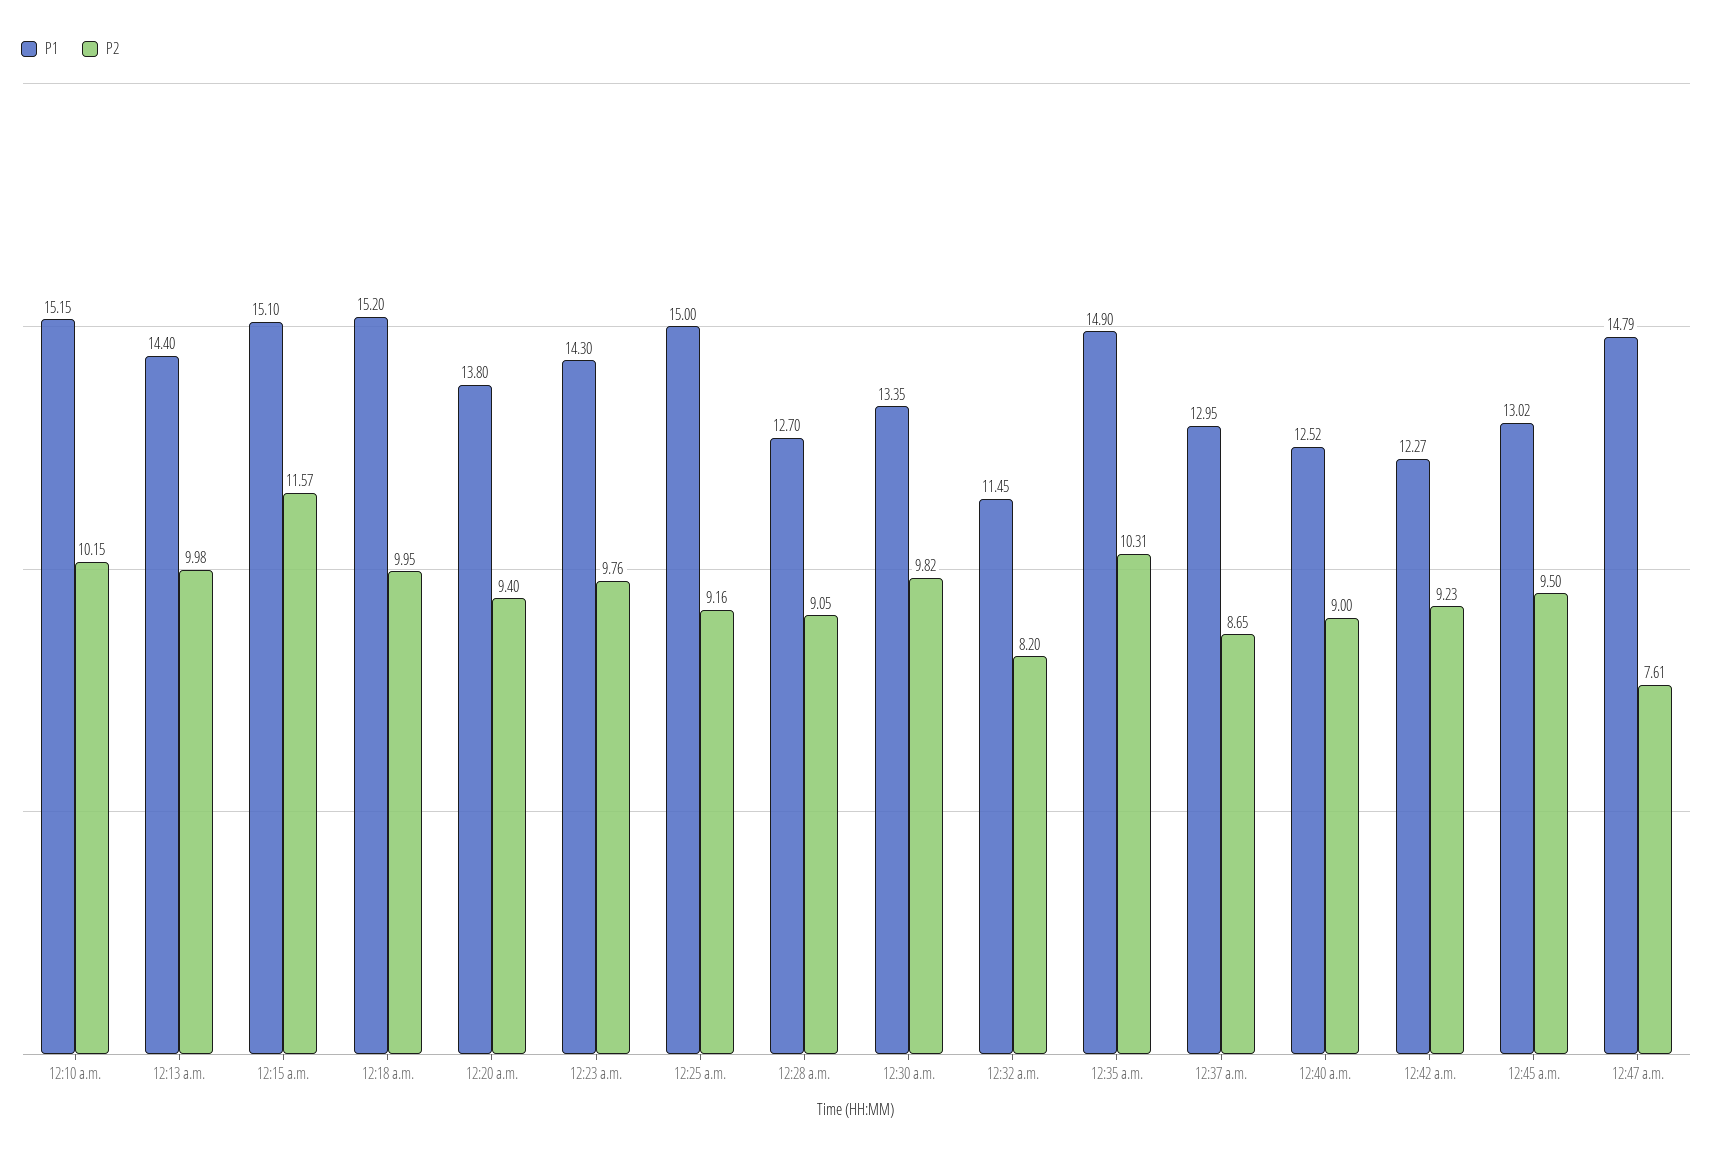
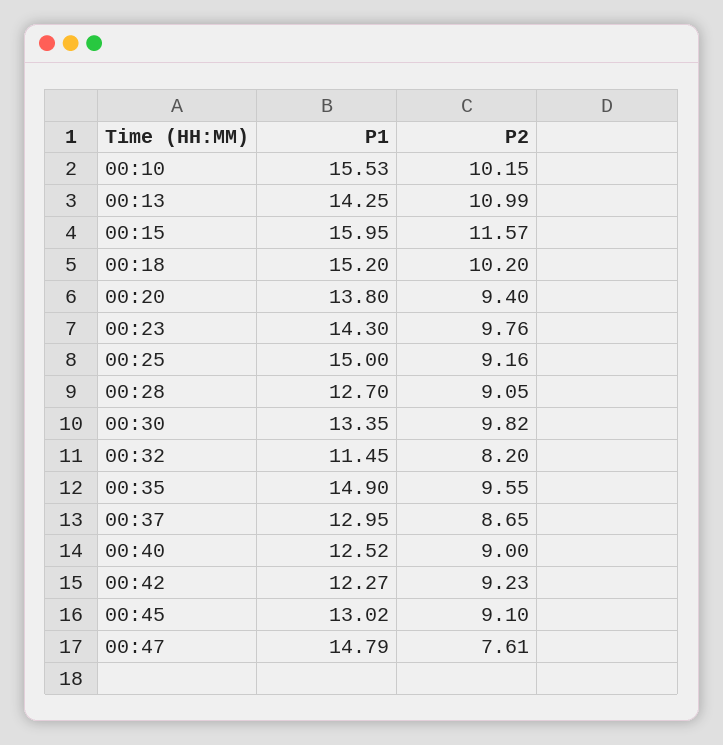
  {
    "P1": {
-     "12:10 a.m.": 15.15,
+     "12:10 a.m.": 15.53,
-     "12:13 a.m.": 14.4,
+     "12:13 a.m.": 14.25,
-     "12:15 a.m.": 15.1,
+     "12:15 a.m.": 15.95,
      "12:18 a.m.": 15.2,
      "12:20 a.m.": 13.8,
      "12:23 a.m.": 14.3,
      "12:25 a.m.": 15,
      "12:28 a.m.": 12.7,
      "12:30 a.m.": 13.35,
      "12:32 a.m.": 11.45,
      "12:35 a.m.": 14.9,
      "12:37 a.m.": 12.95,
      "12:40 a.m.": 12.52,
      "12:42 a.m.": 12.27,
      "12:45 a.m.": 13.02,
      "12:47 a.m.": 14.79
    },
    "P2": {
      "12:10 a.m.": 10.15,
-     "12:13 a.m.": 9.98,
+     "12:13 a.m.": 10.99,
      "12:15 a.m.": 11.57,
-     "12:18 a.m.": 9.95,
+     "12:18 a.m.": 10.2,
      "12:20 a.m.": 9.4,
      "12:23 a.m.": 9.76,
      "12:25 a.m.": 9.16,
      "12:28 a.m.": 9.05,
      "12:30 a.m.": 9.82,
      "12:32 a.m.": 8.2,
-     "12:35 a.m.": 10.31,
+     "12:35 a.m.": 9.55,
      "12:37 a.m.": 8.65,
      "12:40 a.m.": 9,
      "12:42 a.m.": 9.23,
-     "12:45 a.m.": 9.5,
+     "12:45 a.m.": 9.1,
      "12:47 a.m.": 7.61
    }
  }

